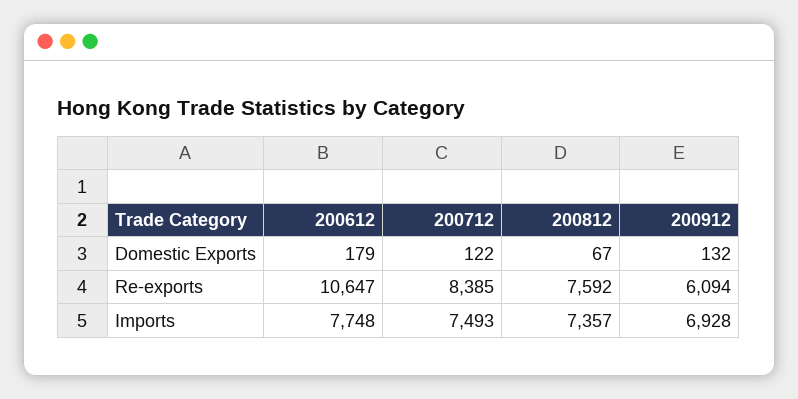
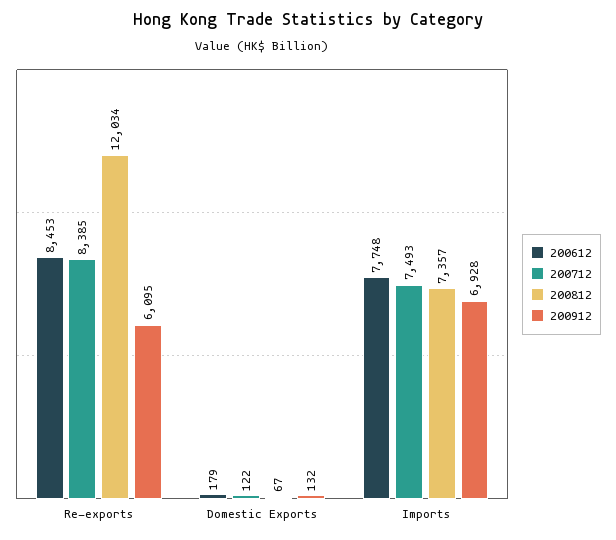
  {
    "200612": {
      "Domestic Exports": 179,
-     "Re-exports": 10647,
+     "Re-exports": 8453,
      "Imports": 7748
    },
    "200712": {
      "Domestic Exports": 122,
      "Re-exports": 8385,
      "Imports": 7493
    },
    "200812": {
      "Domestic Exports": 67,
-     "Re-exports": 7592,
+     "Re-exports": 12034,
      "Imports": 7357
    },
    "200912": {
      "Domestic Exports": 132,
-     "Re-exports": 6094,
+     "Re-exports": 6095,
      "Imports": 6928
    }
  }

